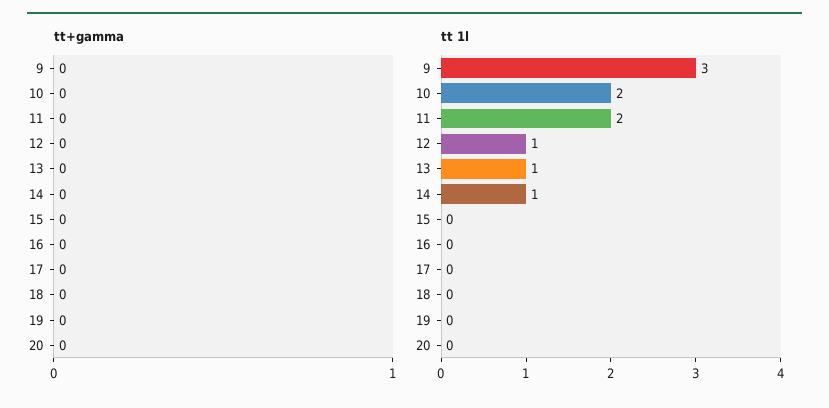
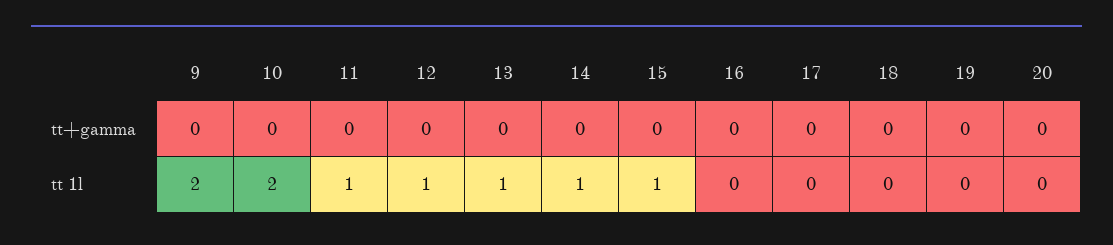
  {
    "tt+gamma": {
      "9": 0,
      "10": 0,
      "11": 0,
      "12": 0,
      "13": 0,
      "14": 0,
      "15": 0,
      "16": 0,
      "17": 0,
      "18": 0,
      "19": 0,
      "20": 0
    },
    "tt 1l": {
-     "9": 3,
+     "9": 2,
      "10": 2,
-     "11": 2,
+     "11": 1,
      "12": 1,
      "13": 1,
      "14": 1,
-     "15": 0,
+     "15": 1,
      "16": 0,
      "17": 0,
      "18": 0,
      "19": 0,
      "20": 0
    }
  }

